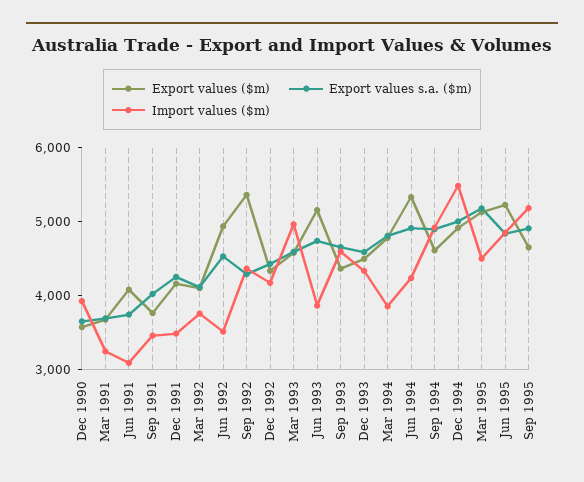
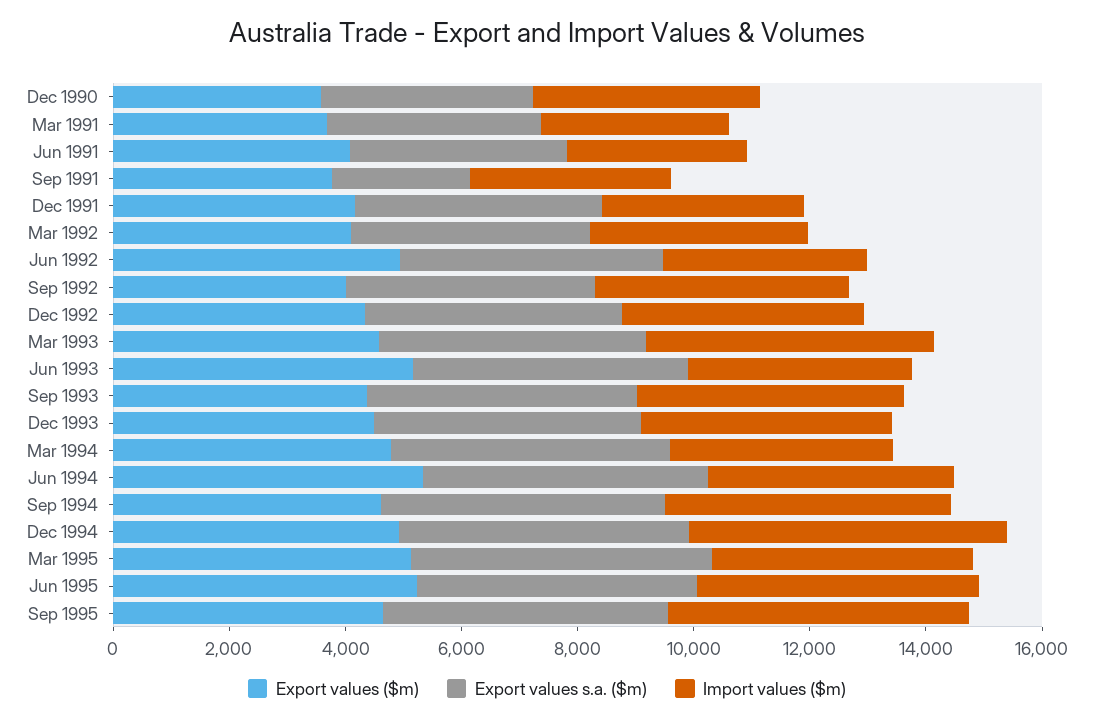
  {
    "Export values ($m)": {
      "Dec 1990": 3600,
      "Mar 1991": 3600,
      "Jun 1991": 4000,
      "Sep 1991": 3800,
      "Dec 1991": 4200,
      "Mar 1992": 4200,
      "Jun 1992": 5000,
-     "Sep 1992": 5400,
+     "Sep 1992": 4000,
      "Dec 1992": 4400,
      "Mar 1993": 4600,
      "Jun 1993": 5200,
      "Sep 1993": 4400,
      "Dec 1993": 4400,
      "Mar 1994": 4800,
      "Jun 1994": 5400,
      "Sep 1994": 4600,
      "Dec 1994": 5000,
      "Mar 1995": 5200,
      "Jun 1995": 5200,
      "Sep 1995": 4600
    },
    "Export values s.a. ($m)": {
      "Dec 1990": 3600,
      "Mar 1991": 3600,
      "Jun 1991": 3800,
-     "Sep 1991": 4000,
+     "Sep 1991": 2500,
      "Dec 1991": 4200,
      "Mar 1992": 4200,
      "Jun 1992": 4600,
      "Sep 1992": 4200,
      "Dec 1992": 4400,
      "Mar 1993": 4600,
      "Jun 1993": 4800,
      "Sep 1993": 4600,
      "Dec 1993": 4600,
      "Mar 1994": 4800,
      "Jun 1994": 5000,
      "Sep 1994": 4800,
      "Dec 1994": 5000,
      "Mar 1995": 5200,
      "Jun 1995": 4800,
      "Sep 1995": 5000
    },
    "Import values ($m)": {
      "Dec 1990": 4000,
      "Mar 1991": 3200,
      "Jun 1991": 3000,
      "Sep 1991": 3400,
      "Dec 1991": 3400,
      "Mar 1992": 3800,
      "Jun 1992": 3600,
      "Sep 1992": 4400,
      "Dec 1992": 4200,
      "Mar 1993": 5000,
      "Jun 1993": 3800,
      "Sep 1993": 4600,
      "Dec 1993": 4400,
      "Mar 1994": 3800,
      "Jun 1994": 4200,
      "Sep 1994": 5000,
      "Dec 1994": 5400,
      "Mar 1995": 4400,
      "Jun 1995": 4800,
      "Sep 1995": 5200
    }
  }

